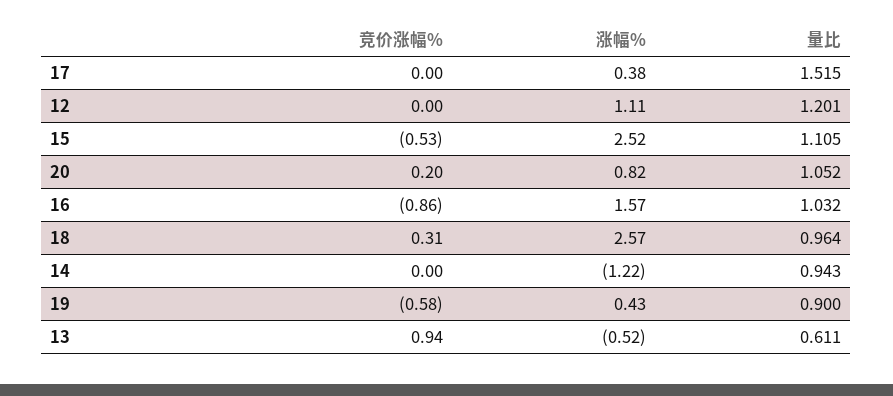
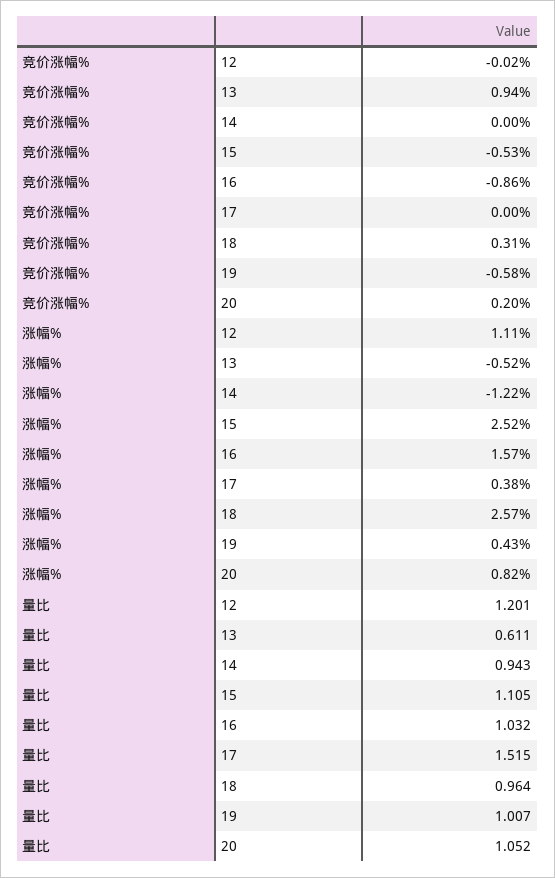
  {
    "竞价涨幅%": {
      "17": 0,
-     "12": 0,
+     "12": -0.02,
      "15": -0.53,
      "20": 0.2,
      "16": -0.86,
      "18": 0.31,
      "14": 0,
      "19": -0.58,
      "13": 0.94
    },
    "涨幅%": {
      "17": 0.38,
      "12": 1.11,
      "15": 2.52,
      "20": 0.82,
      "16": 1.57,
      "18": 2.57,
      "14": -1.22,
      "19": 0.43,
      "13": -0.52
    },
    "量比": {
      "17": 1.515,
      "12": 1.201,
      "15": 1.105,
      "20": 1.052,
      "16": 1.032,
      "18": 0.964,
      "14": 0.943,
-     "19": 0.9,
+     "19": 1.007,
      "13": 0.611
    }
  }

